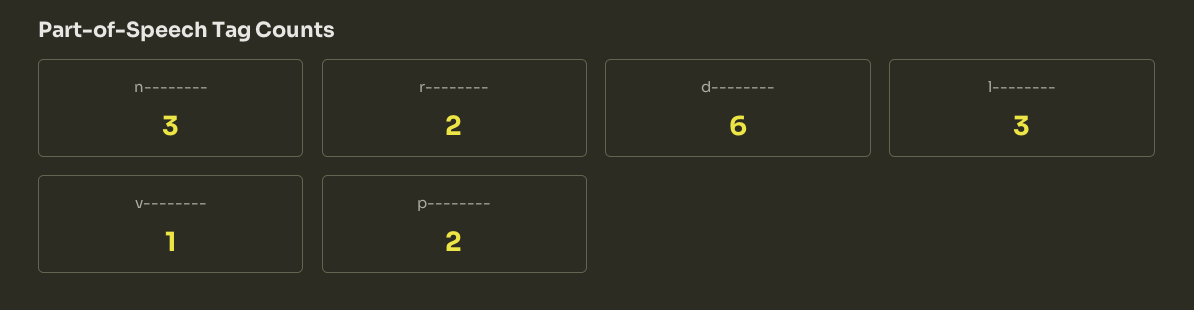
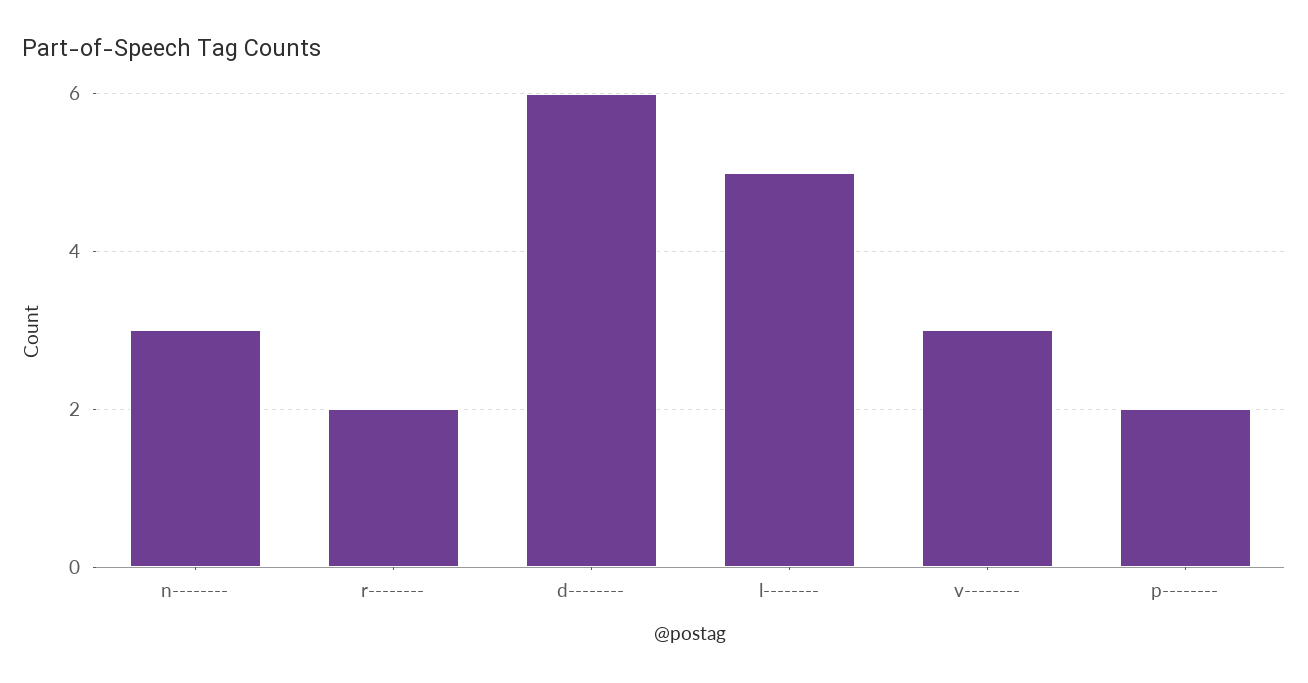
  {
    "n--------": 3,
    "r--------": 2,
    "d--------": 6,
-   "l--------": 3,
+   "l--------": 5,
-   "v--------": 1,
+   "v--------": 3,
    "p--------": 2
  }

